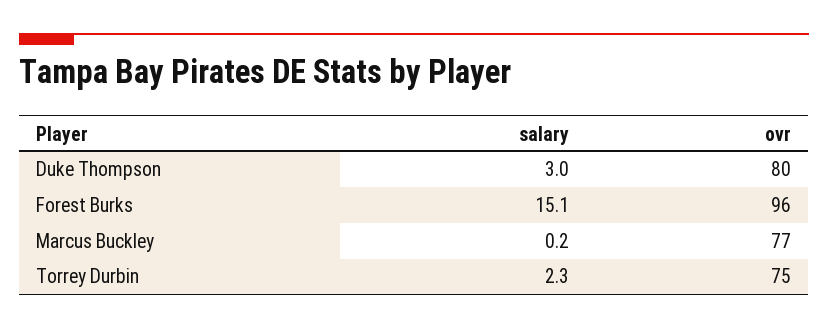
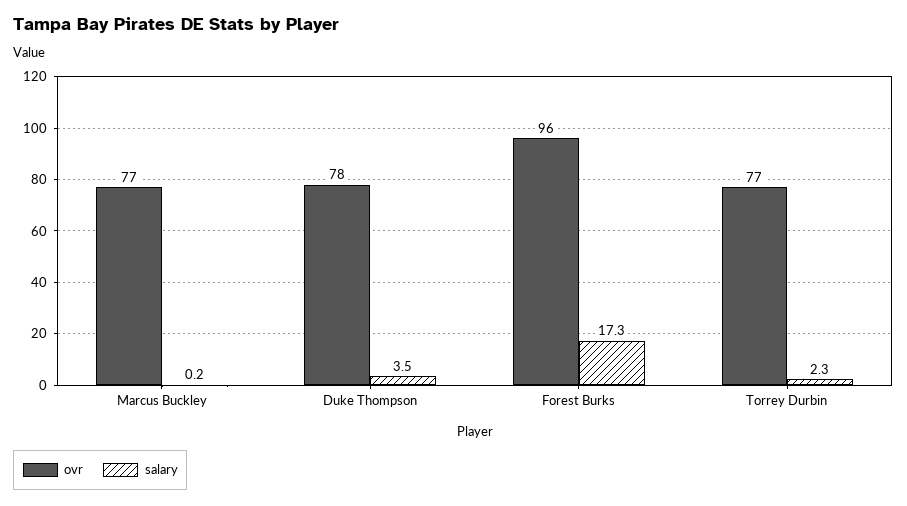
  {
    "salary": {
-     "Duke Thompson": 3,
+     "Duke Thompson": 3.5,
-     "Forest Burks": 15.1,
+     "Forest Burks": 17.3,
      "Marcus Buckley": 0.2,
      "Torrey Durbin": 2.3
    },
    "ovr": {
-     "Duke Thompson": 80,
+     "Duke Thompson": 78,
      "Forest Burks": 96,
      "Marcus Buckley": 77,
-     "Torrey Durbin": 75
+     "Torrey Durbin": 77
    }
  }

